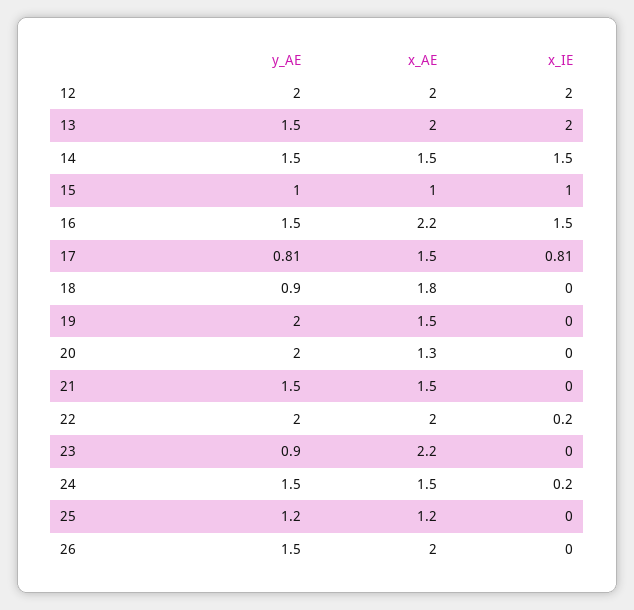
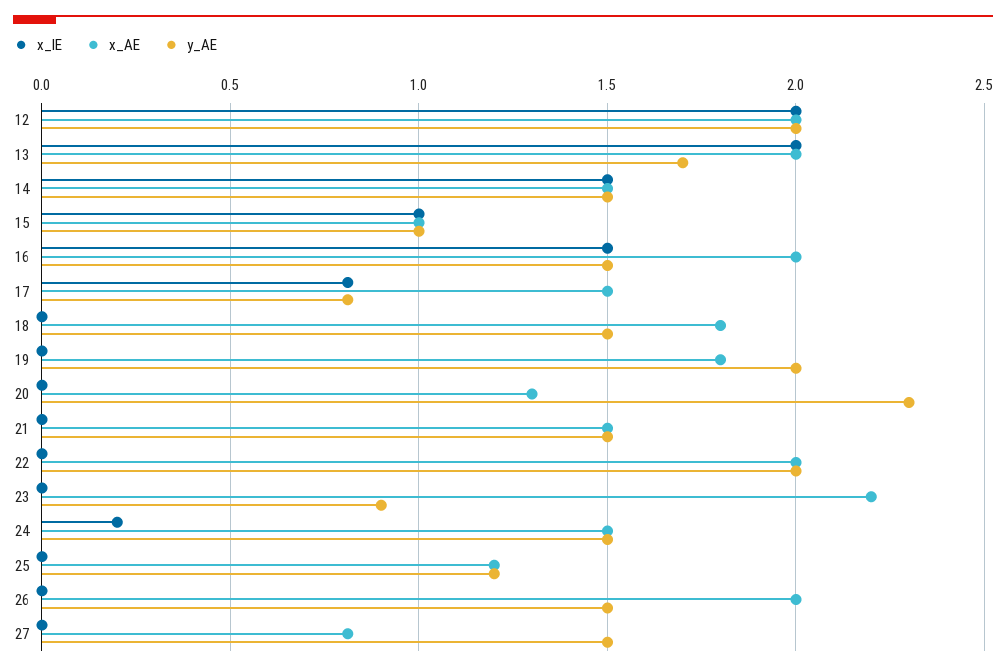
  {
    "y_AE": {
      "12": 2,
-     "13": 1.5,
+     "13": 1.7,
      "14": 1.5,
      "15": 1,
      "16": 1.5,
      "17": 0.81,
-     "18": 0.9,
+     "18": 1.5,
      "19": 2,
-     "20": 2,
+     "20": 2.3,
      "21": 1.5,
      "22": 2,
      "23": 0.9,
      "24": 1.5,
      "25": 1.2,
-     "26": 1.5
+     "26": 1.5,
+     "27": 1.5
    },
    "x_AE": {
      "12": 2,
      "13": 2,
      "14": 1.5,
      "15": 1,
-     "16": 2.2,
+     "16": 2,
      "17": 1.5,
      "18": 1.8,
-     "19": 1.5,
+     "19": 1.8,
      "20": 1.3,
      "21": 1.5,
      "22": 2,
      "23": 2.2,
      "24": 1.5,
      "25": 1.2,
-     "26": 2
+     "26": 2,
+     "27": 0.8
    },
    "x_IE": {
      "12": 2,
      "13": 2,
      "14": 1.5,
      "15": 1,
      "16": 1.5,
      "17": 0.81,
      "18": 0,
      "19": 0,
      "20": 0,
      "21": 0,
-     "22": 0.2,
+     "22": 0,
      "23": 0,
      "24": 0.2,
      "25": 0,
-     "26": 0
+     "26": 0,
+     "27": 0
    }
  }

